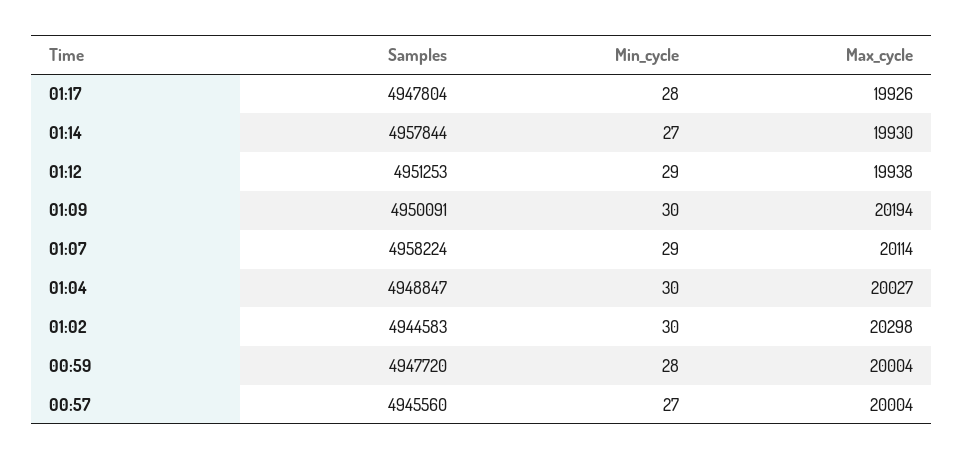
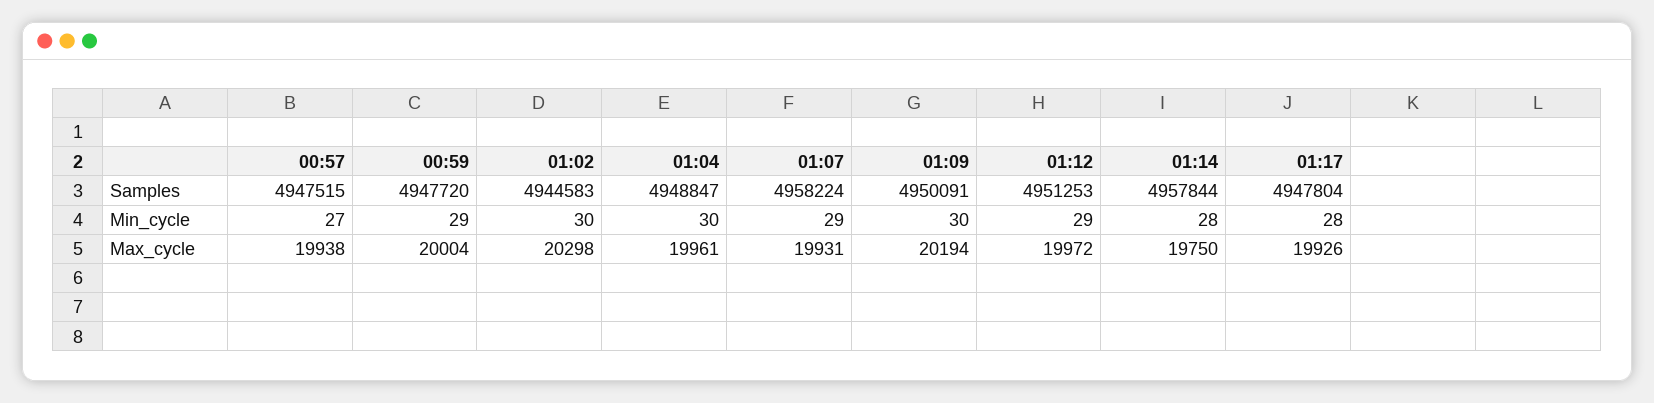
  {
    "Samples": {
      "01:17": 4947804,
      "01:14": 4957844,
      "01:12": 4951253,
      "01:09": 4950091,
      "01:07": 4958224,
      "01:04": 4948847,
      "01:02": 4944583,
      "00:59": 4947720,
-     "00:57": 4945560
+     "00:57": 4947515
    },
    "Min_cycle": {
      "01:17": 28,
-     "01:14": 27,
+     "01:14": 28,
      "01:12": 29,
      "01:09": 30,
      "01:07": 29,
      "01:04": 30,
      "01:02": 30,
-     "00:59": 28,
+     "00:59": 29,
      "00:57": 27
    },
    "Max_cycle": {
      "01:17": 19926,
-     "01:14": 19930,
+     "01:14": 19750,
-     "01:12": 19938,
+     "01:12": 19972,
      "01:09": 20194,
-     "01:07": 20114,
+     "01:07": 19931,
-     "01:04": 20027,
+     "01:04": 19961,
      "01:02": 20298,
      "00:59": 20004,
-     "00:57": 20004
+     "00:57": 19938
    }
  }

